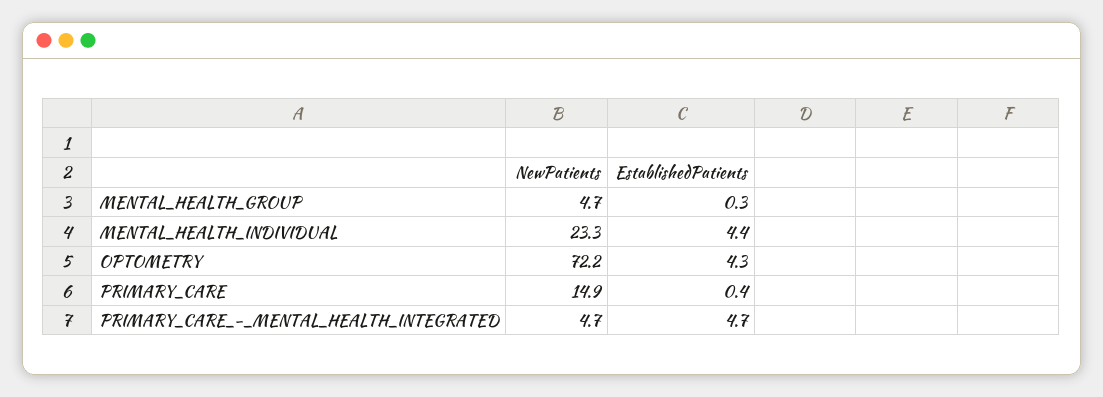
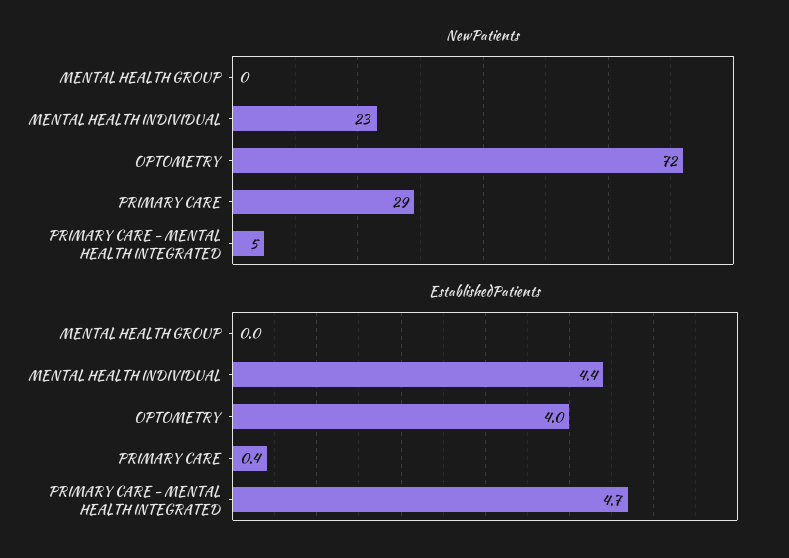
  {
    "NewPatients": {
-     "MENTAL_HEALTH_GROUP": 4.7,
+     "MENTAL_HEALTH_GROUP": 0,
      "MENTAL_HEALTH_INDIVIDUAL": 23.3,
      "OPTOMETRY": 72.2,
-     "PRIMARY_CARE": 14.9,
+     "PRIMARY_CARE": 29,
      "PRIMARY_CARE_-_MENTAL_HEALTH_INTEGRATED": 4.7
    },
    "EstablishedPatients": {
-     "MENTAL_HEALTH_GROUP": 0.3,
+     "MENTAL_HEALTH_GROUP": 0,
      "MENTAL_HEALTH_INDIVIDUAL": 4.4,
-     "OPTOMETRY": 4.3,
+     "OPTOMETRY": 4,
      "PRIMARY_CARE": 0.4,
      "PRIMARY_CARE_-_MENTAL_HEALTH_INTEGRATED": 4.7
    }
  }

